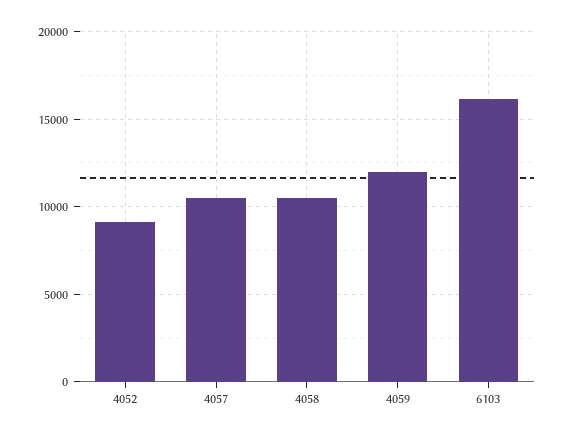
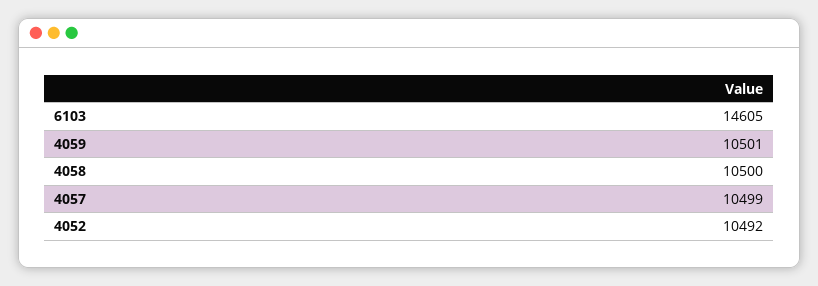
  {
-   "4052": 9000,
+   "4052": 10492,
    "4057": 10499,
    "4058": 10500,
-   "4059": 12000,
+   "4059": 10501,
-   "6103": 16000
+   "6103": 14605
  }

